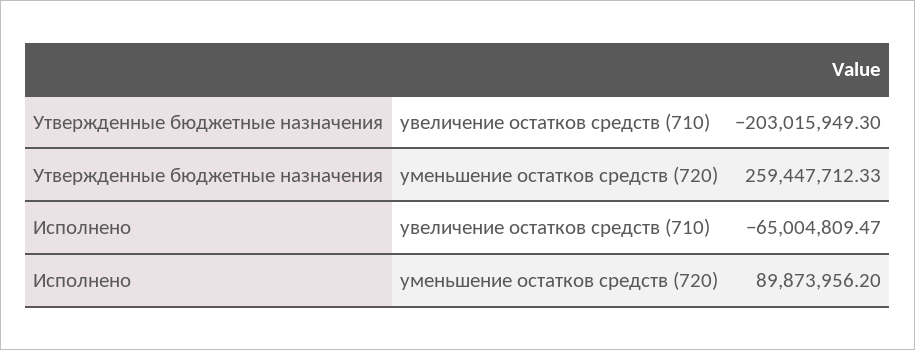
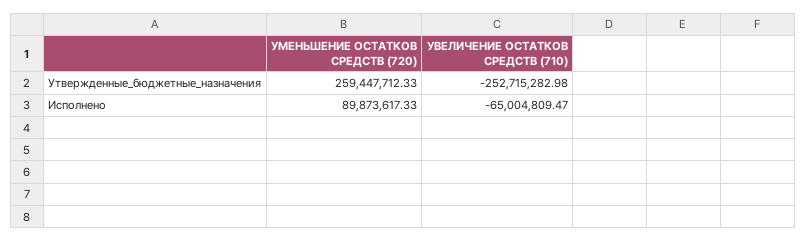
  {
    "Утвержденные бюджетные назначения": {
-     "увеличение остатков средств (710)": -203015949.3,
+     "увеличение остатков средств (710)": -252715282.98,
      "уменьшение остатков средств (720)": 259447712.33
    },
    "Исполнено": {
      "увеличение остатков средств (710)": -65004809.47,
-     "уменьшение остатков средств (720)": 89873956.2
+     "уменьшение остатков средств (720)": 89873617.33
    }
  }

